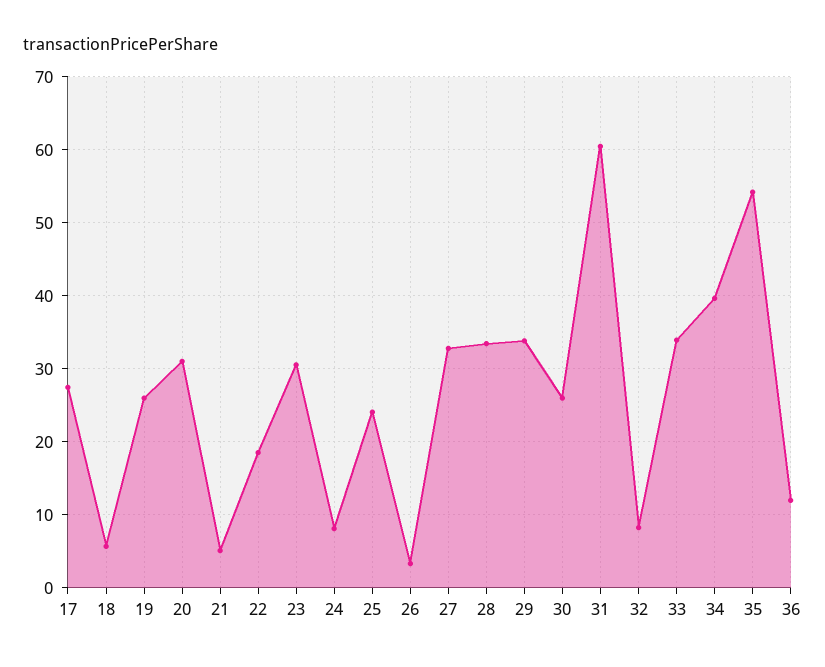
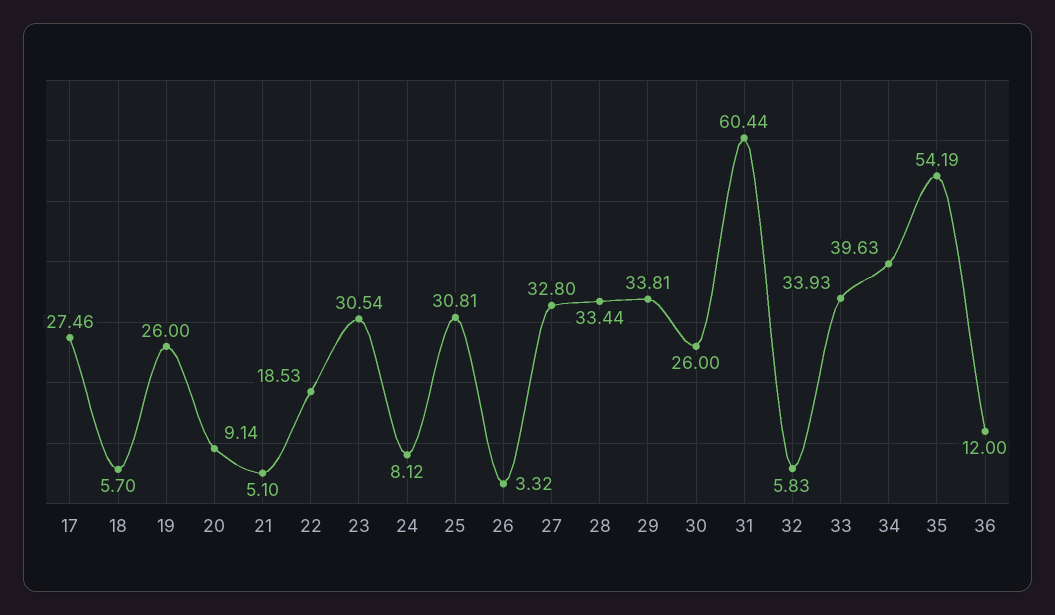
  {
    "17": 27.46,
    "18": 5.7,
    "19": 26,
-   "20": 31,
+   "20": 9.14,
    "21": 5.1,
    "22": 18.53,
    "23": 30.54,
    "24": 8.12,
-   "25": 24,
+   "25": 30.81,
    "26": 3.32,
    "27": 32.8,
    "28": 33.44,
    "29": 33.81,
    "30": 26,
    "31": 60.44,
-   "32": 8,
+   "32": 5.83,
    "33": 33.93,
    "34": 39.63,
    "35": 54.19,
    "36": 12
  }

